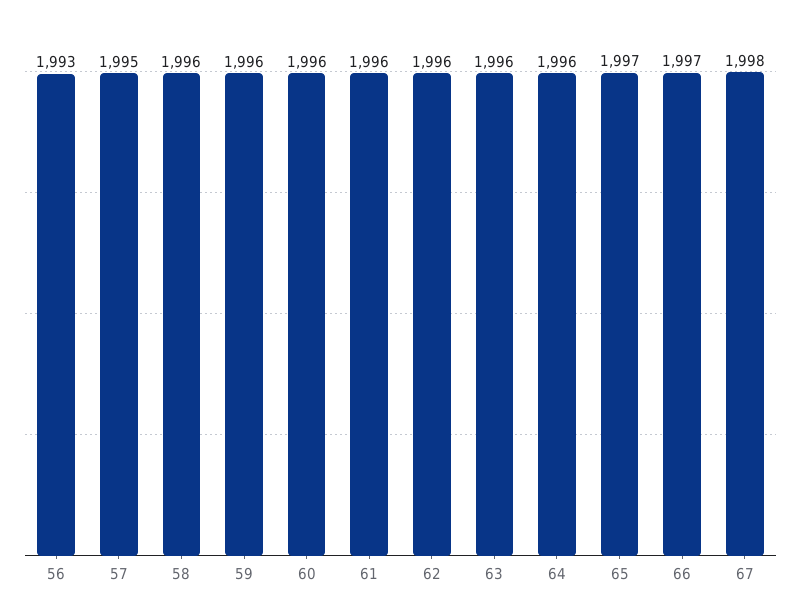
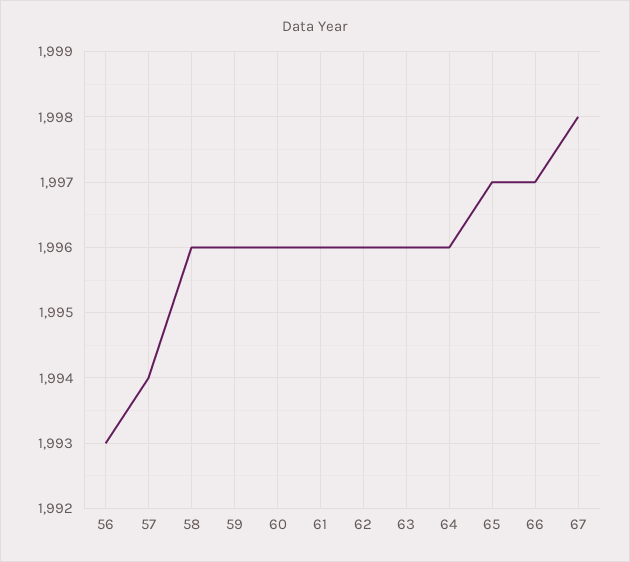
  {
    "56": 1993,
-   "57": 1995,
+   "57": 1994,
    "58": 1996,
    "59": 1996,
    "60": 1996,
    "61": 1996,
    "62": 1996,
    "63": 1996,
    "64": 1996,
    "65": 1997,
    "66": 1997,
    "67": 1998
  }

